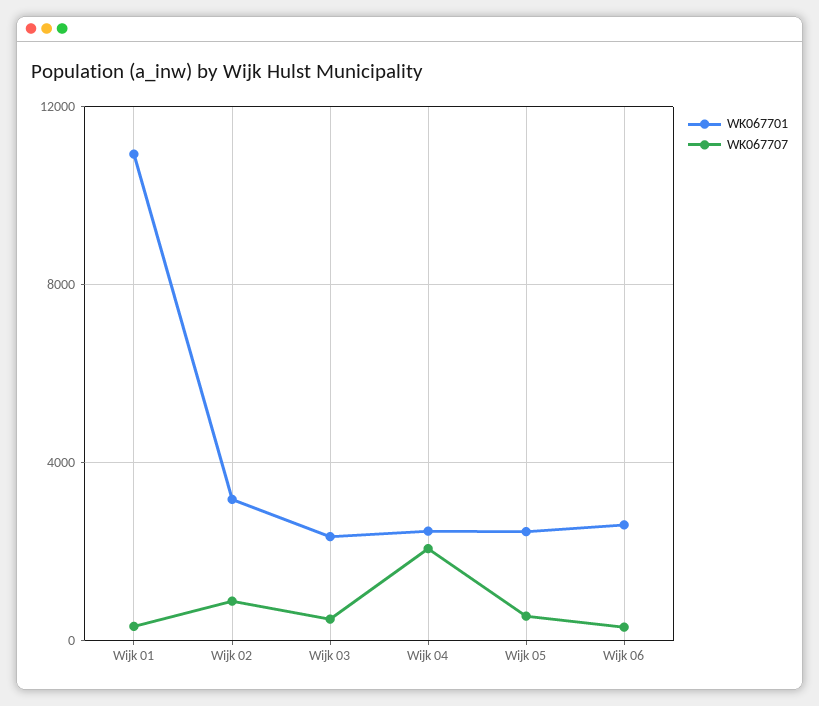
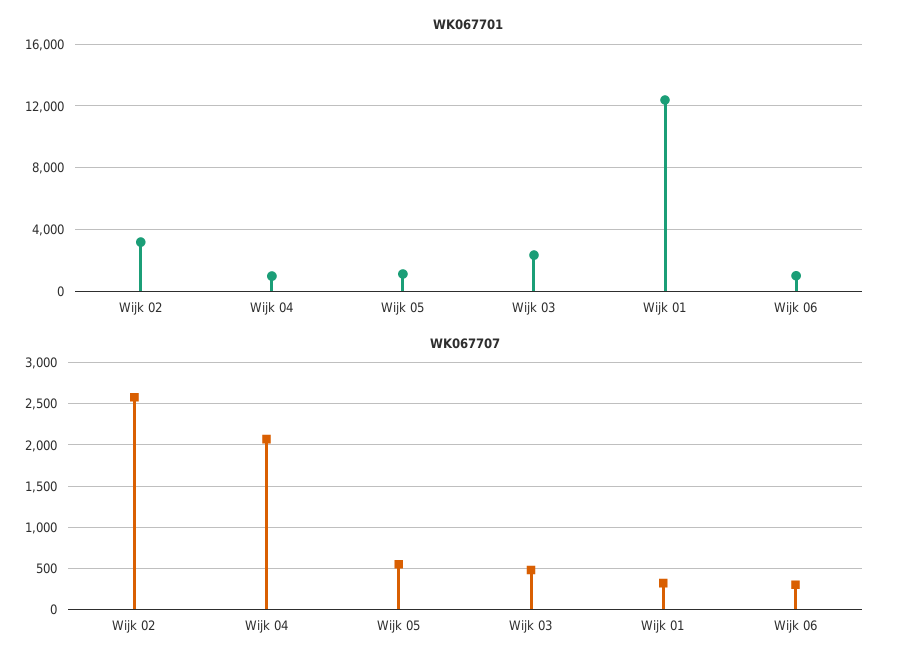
  {
    "WK067701": {
-     "Wijk 01": 11000,
+     "Wijk 01": 12500,
      "Wijk 02": 3000,
      "Wijk 03": 2500,
-     "Wijk 04": 2500,
+     "Wijk 04": 1000,
-     "Wijk 05": 2500,
+     "Wijk 05": 1000,
-     "Wijk 06": 2500
+     "Wijk 06": 1000
    },
    "WK067707": {
      "Wijk 01": 300,
-     "Wijk 02": 1000,
+     "Wijk 02": 2600,
      "Wijk 03": 500,
      "Wijk 04": 2100,
      "Wijk 05": 600,
      "Wijk 06": 300
    }
  }

